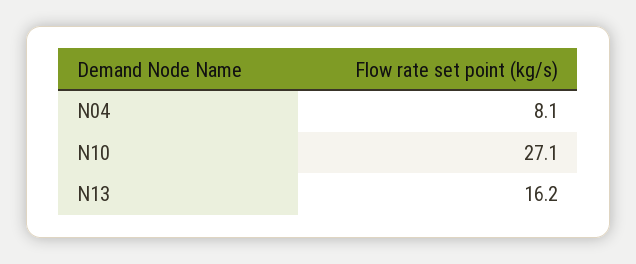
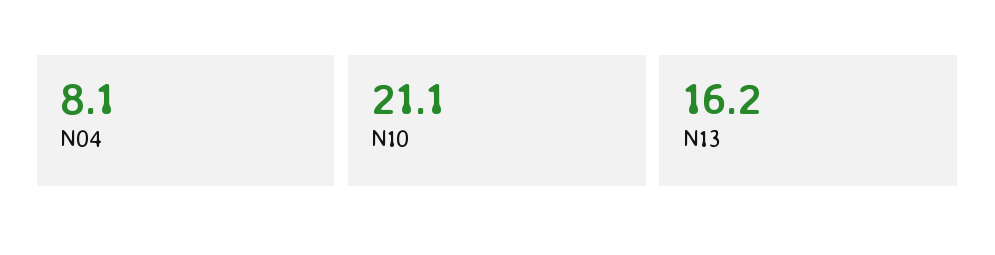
  {
    "N04": 8.1,
-   "N10": 27.1,
+   "N10": 21.1,
    "N13": 16.2
  }

